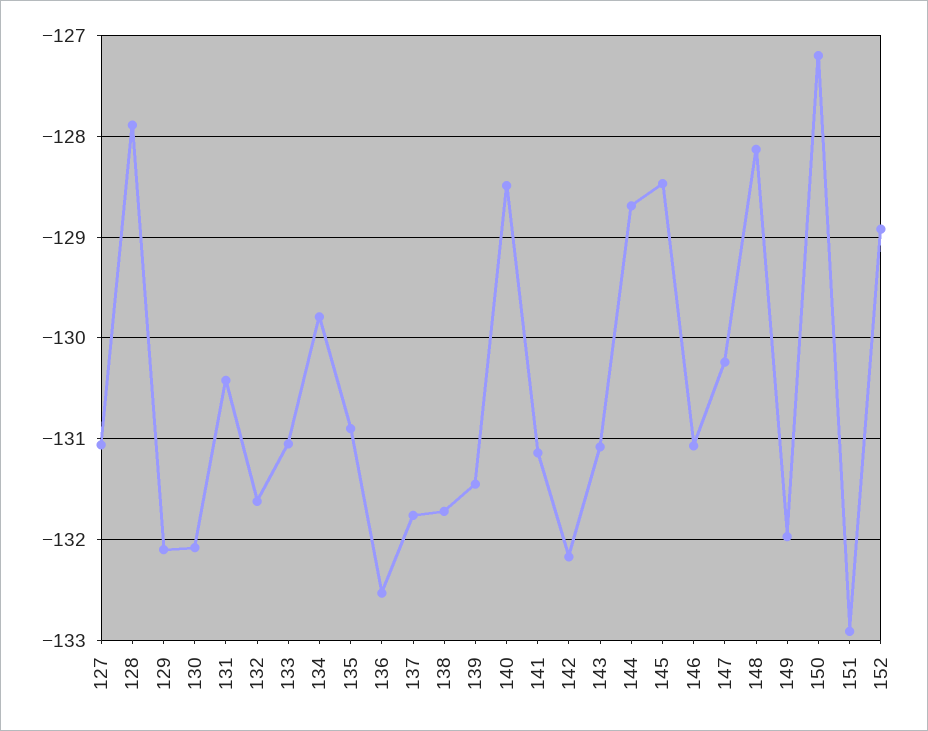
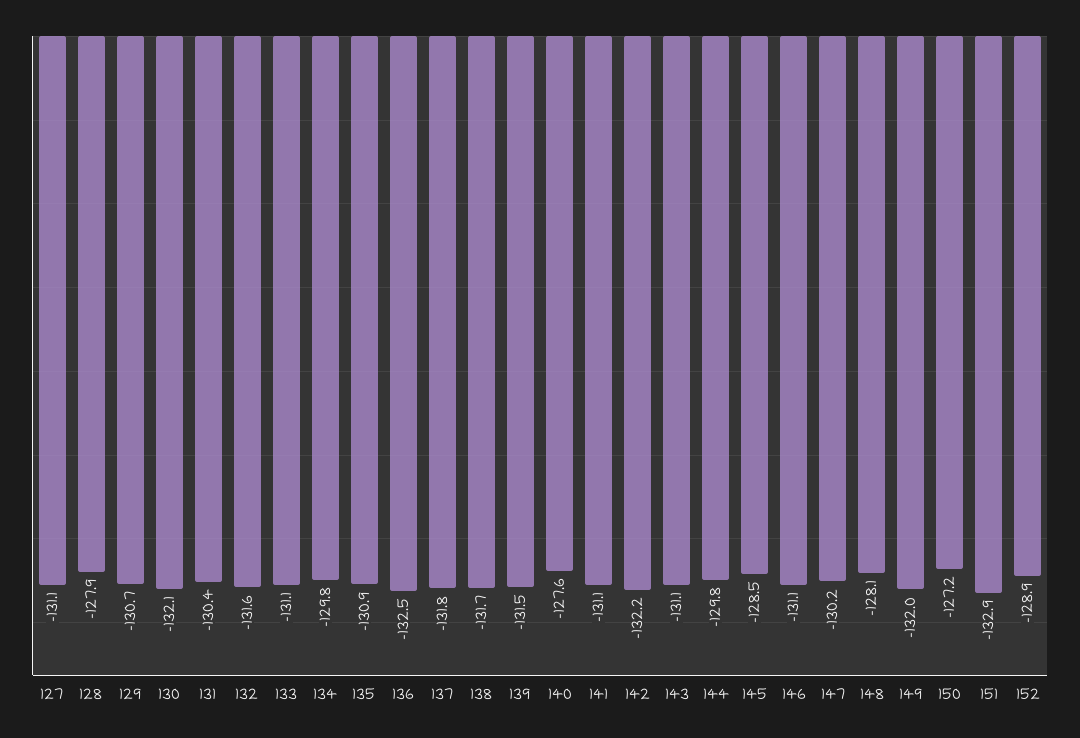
  {
    "127": -131.1,
    "128": -127.9,
-   "129": -132.1,
+   "129": -130.7,
    "130": -132.1,
    "131": -130.4,
    "132": -131.6,
    "133": -131.1,
    "134": -129.8,
    "135": -130.9,
    "136": -132.5,
    "137": -131.8,
    "138": -131.7,
    "139": -131.5,
-   "140": -128.5,
+   "140": -127.6,
    "141": -131.1,
    "142": -132.2,
    "143": -131.1,
-   "144": -128.7,
+   "144": -129.8,
    "145": -128.5,
    "146": -131.1,
    "147": -130.2,
    "148": -128.1,
    "149": -132,
    "150": -127.2,
    "151": -132.9,
    "152": -128.9
  }

